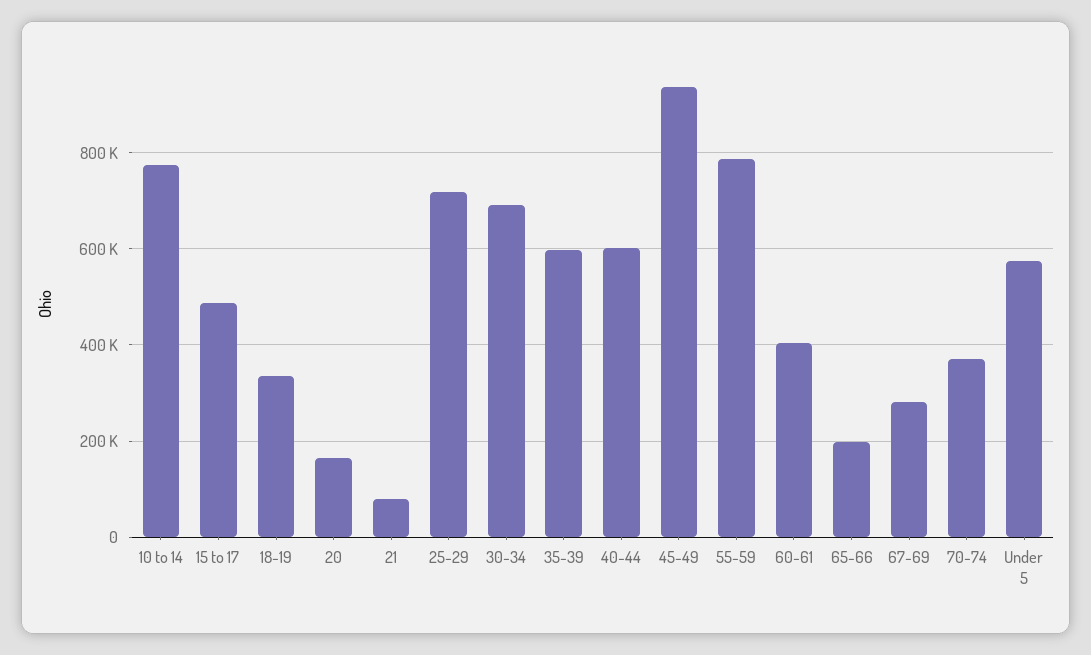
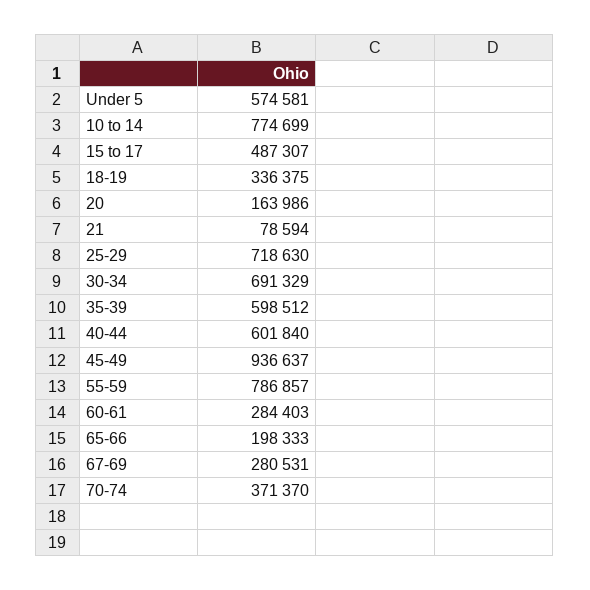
  {
    "10 to 14": 774699,
    "15 to 17": 487307,
    "18-19": 336375,
    "20": 163986,
    "21": 78594,
    "25-29": 718630,
    "30-34": 691329,
    "35-39": 598512,
    "40-44": 601840,
    "45-49": 936637,
    "55-59": 786857,
-   "60-61": 400000,
+   "60-61": 284403,
    "65-66": 198333,
    "67-69": 280531,
    "70-74": 371370,
    "Under 5": 574581
  }

